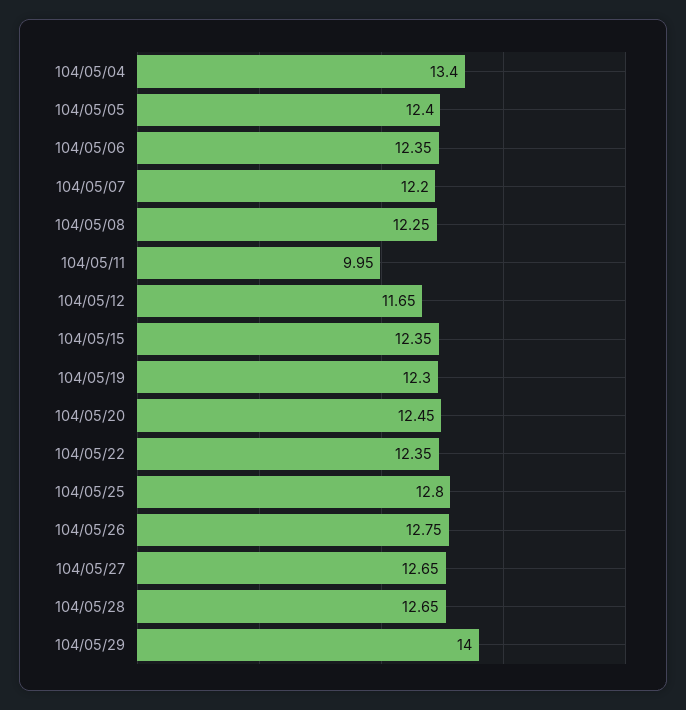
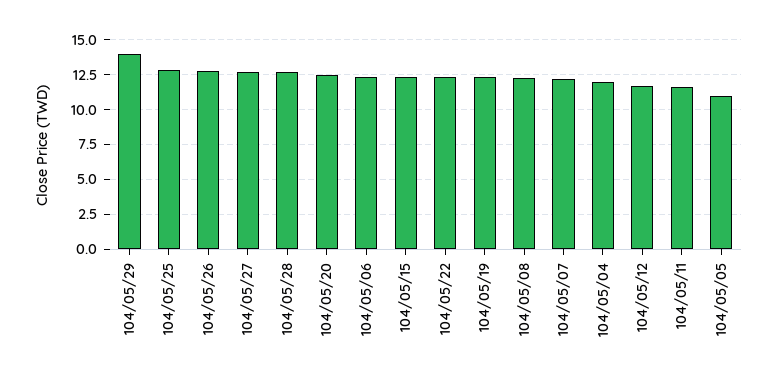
  {
-   "104/05/04": 13.4,
+   "104/05/04": 12,
-   "104/05/05": 12.4,
+   "104/05/05": 11,
    "104/05/06": 12.35,
    "104/05/07": 12.2,
    "104/05/08": 12.25,
-   "104/05/11": 9.95,
+   "104/05/11": 11.5,
    "104/05/12": 11.65,
    "104/05/15": 12.35,
    "104/05/19": 12.3,
    "104/05/20": 12.45,
    "104/05/22": 12.35,
    "104/05/25": 12.8,
    "104/05/26": 12.75,
    "104/05/27": 12.65,
    "104/05/28": 12.65,
    "104/05/29": 14
  }

